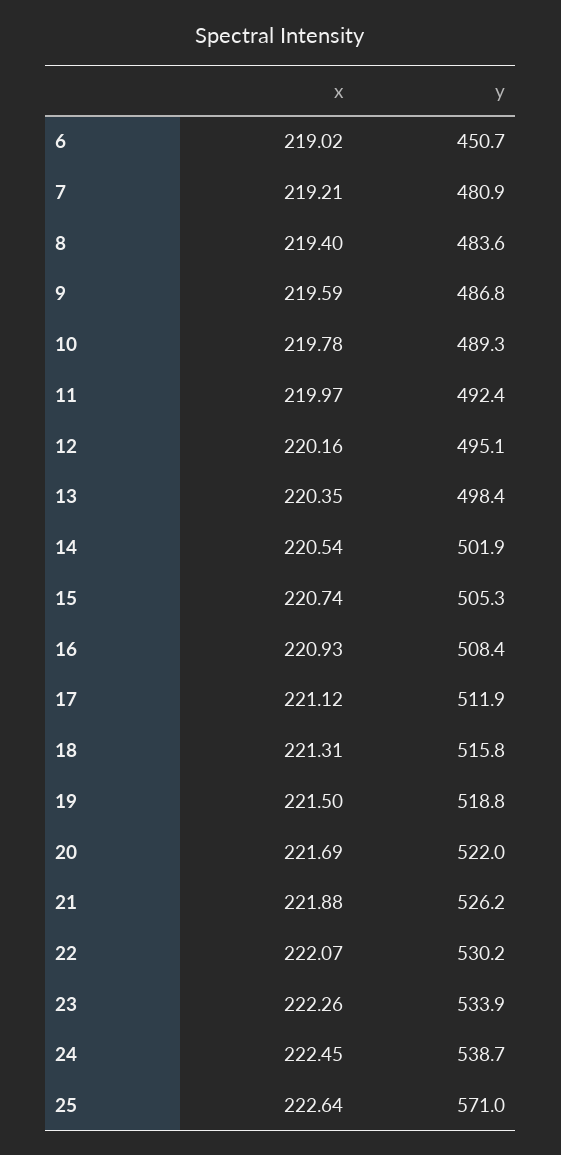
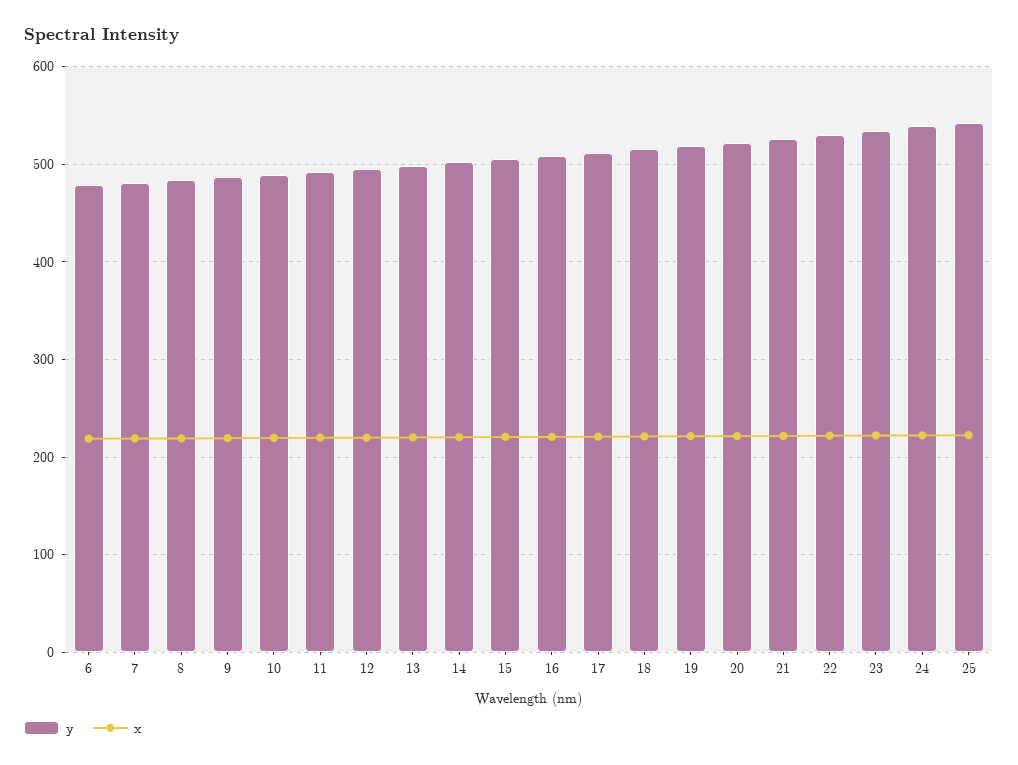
  {
    "x": {
      "6": 219.02,
      "7": 219.21,
      "8": 219.4,
      "9": 219.59,
      "10": 219.78,
      "11": 219.97,
      "12": 220.16,
      "13": 220.35,
      "14": 220.54,
      "15": 220.74,
      "16": 220.93,
      "17": 221.12,
      "18": 221.31,
      "19": 221.5,
      "20": 221.69,
      "21": 221.88,
      "22": 222.07,
      "23": 222.26,
      "24": 222.45,
      "25": 222.64
    },
    "y": {
-     "6": 450.7,
+     "6": 480,
      "7": 480.9,
      "8": 483.6,
      "9": 486.8,
      "10": 489.3,
      "11": 492.4,
      "12": 495.1,
      "13": 498.4,
      "14": 501.9,
      "15": 505.3,
      "16": 508.4,
      "17": 511.9,
      "18": 515.8,
      "19": 518.8,
      "20": 522,
      "21": 526.2,
      "22": 530.2,
      "23": 533.9,
      "24": 538.7,
-     "25": 571
+     "25": 540
    }
  }

